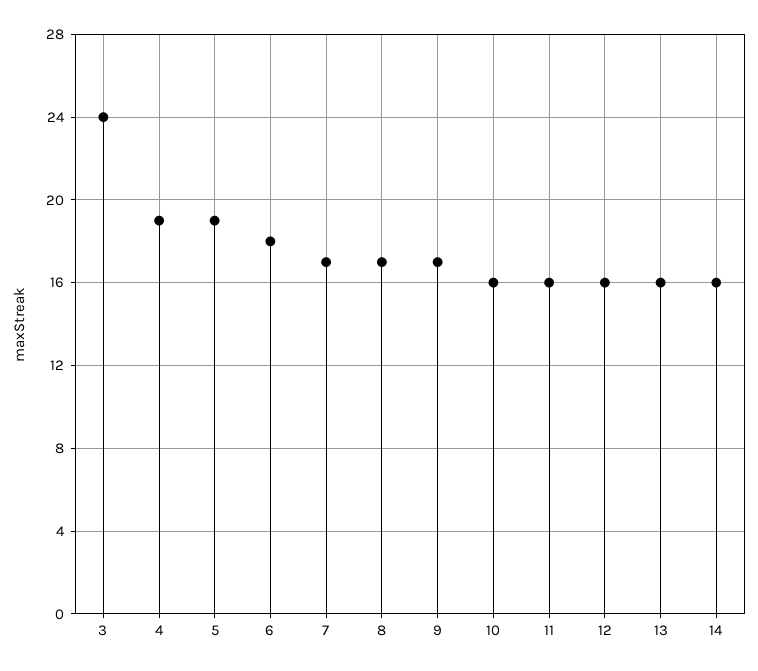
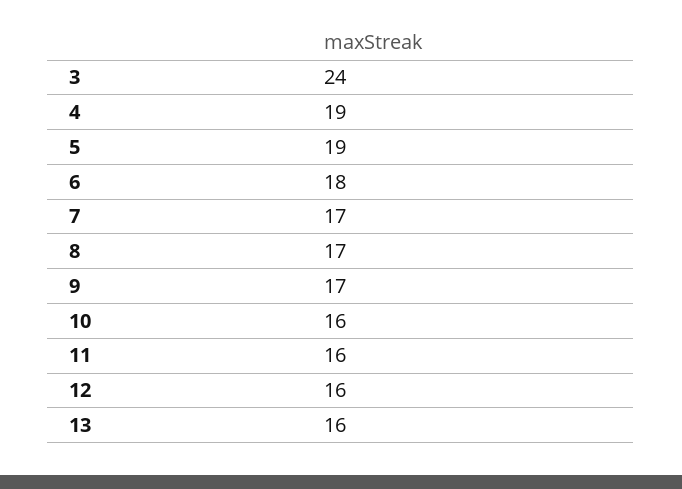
  {
    "3": 24,
    "4": 19,
    "5": 19,
    "6": 18,
    "7": 17,
    "8": 17,
    "9": 17,
    "10": 16,
    "11": 16,
    "12": 16,
-   "13": 16,
+   "13": 16
-   "14": 16
  }

